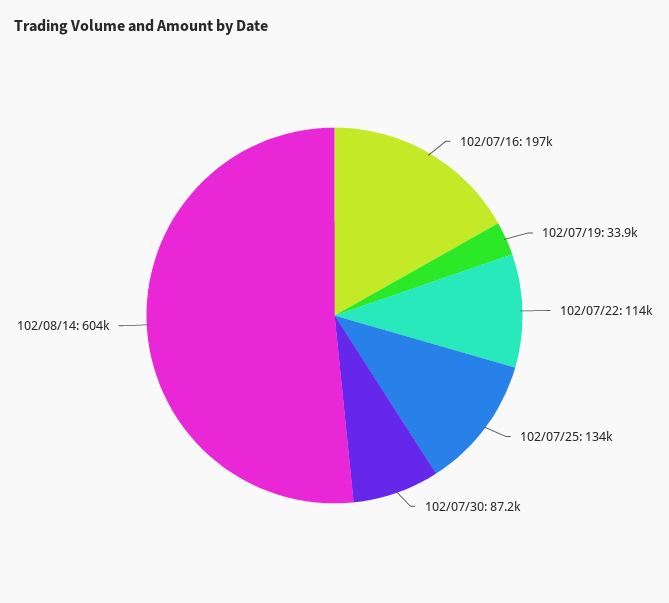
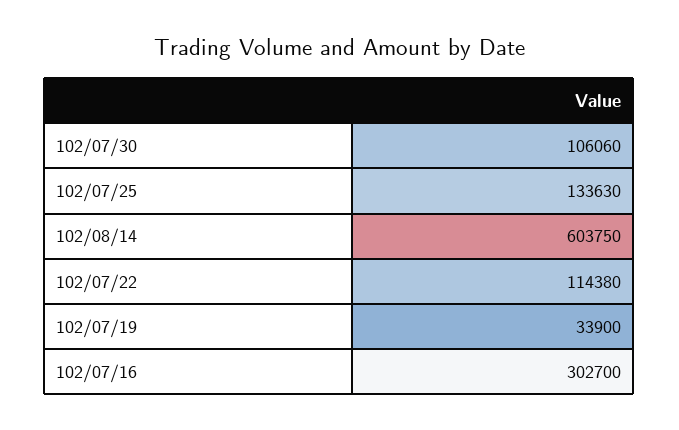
  {
-   "102/07/16": 197000,
+   "102/07/16": 302700,
    "102/07/19": 33900,
    "102/07/22": 114380,
    "102/07/25": 133630,
-   "102/07/30": 87200,
+   "102/07/30": 106060,
    "102/08/14": 603750
  }

